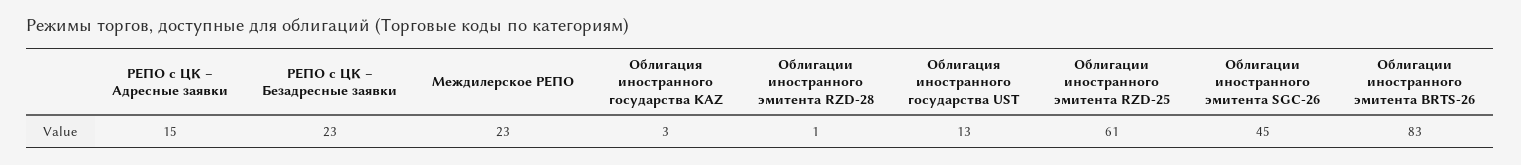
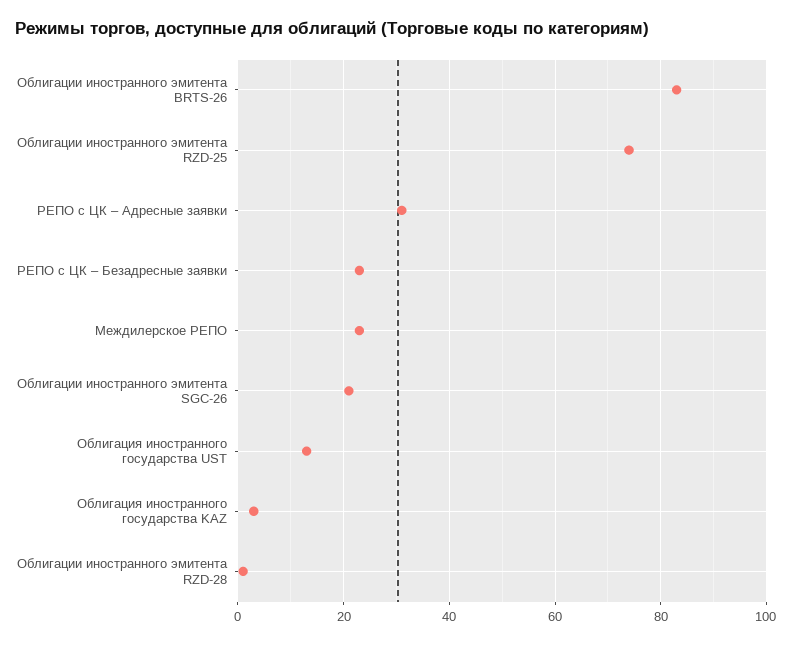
  {
-   "РЕПО с ЦК – Адресные заявки": 15,
+   "РЕПО с ЦК – Адресные заявки": 30,
    "РЕПО с ЦК – Безадресные заявки": 23,
    "Междилерское РЕПО": 23,
    "Облигация иностранного государства KAZ": 3,
    "Облигации иностранного эмитента RZD-28": 1,
    "Облигация иностранного государства UST": 13,
-   "Облигации иностранного эмитента RZD-25": 61,
+   "Облигации иностранного эмитента RZD-25": 75,
-   "Облигации иностранного эмитента SGC-26": 45,
+   "Облигации иностранного эмитента SGC-26": 20,
    "Облигации иностранного эмитента BRTS-26": 83
  }

